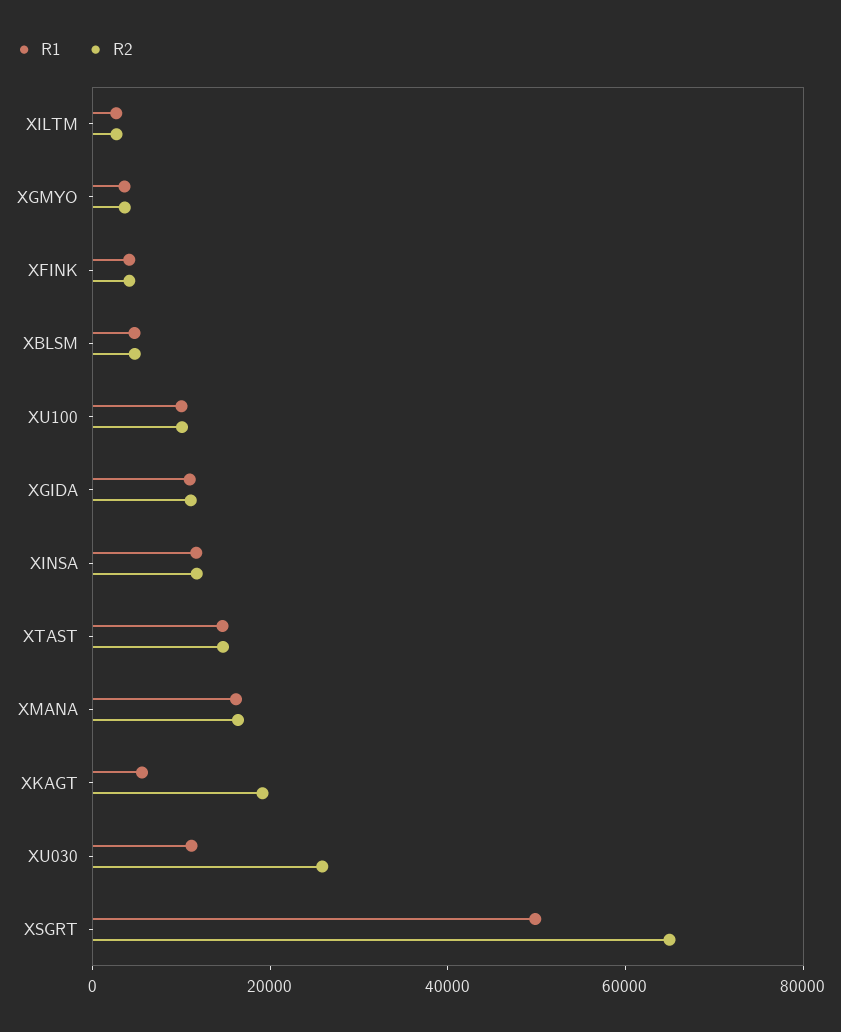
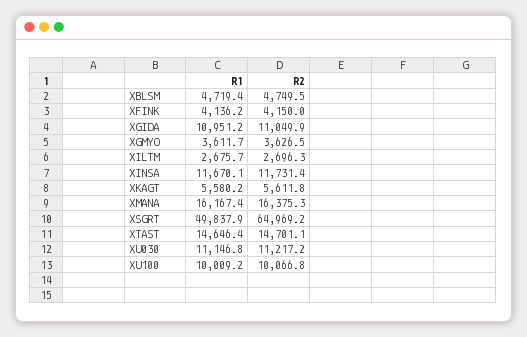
  {
    "R1": {
      "XILTM": 2675.7,
      "XGMYO": 3611.7,
      "XFINK": 4136.2,
      "XBLSM": 4719.4,
      "XU100": 10009.2,
      "XGIDA": 10951.2,
      "XINSA": 11670.1,
      "XTAST": 14646.4,
      "XMANA": 16167.4,
      "XKAGT": 5580.2,
      "XU030": 11146.8,
      "XSGRT": 49837.9
    },
    "R2": {
      "XILTM": 2696.3,
      "XGMYO": 3626.5,
      "XFINK": 4150,
      "XBLSM": 4749.5,
      "XU100": 10066.8,
      "XGIDA": 11049.9,
      "XINSA": 11731.4,
      "XTAST": 14701.1,
      "XMANA": 16375.3,
-     "XKAGT": 20000,
+     "XKAGT": 5611.8,
-     "XU030": 25000,
+     "XU030": 11217.2,
      "XSGRT": 64969.2
    }
  }

